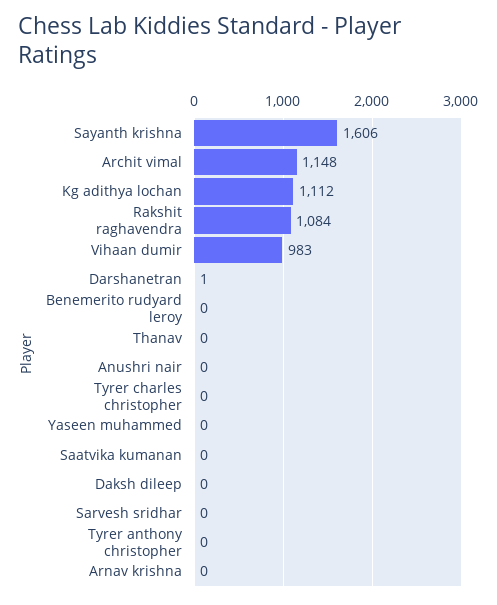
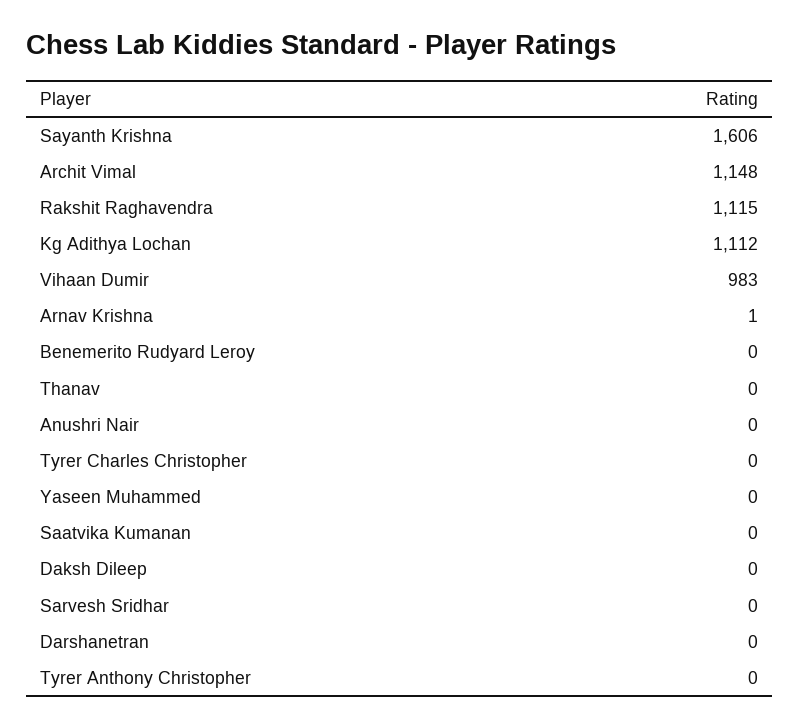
  {
    "Sayanth krishna": 1606,
    "Archit vimal": 1148,
    "Kg adithya lochan": 1112,
-   "Rakshit raghavendra": 1084,
+   "Rakshit raghavendra": 1115,
    "Vihaan dumir": 983,
-   "Darshanetran": 1,
+   "Darshanetran": 0,
    "Benemerito rudyard leroy": 0,
    "Thanav": 0,
    "Anushri nair": 0,
    "Tyrer charles christopher": 0,
    "Yaseen muhammed": 0,
    "Saatvika kumanan": 0,
    "Daksh dileep": 0,
    "Sarvesh sridhar": 0,
    "Tyrer anthony christopher": 0,
-   "Arnav krishna": 0
+   "Arnav krishna": 1
  }

